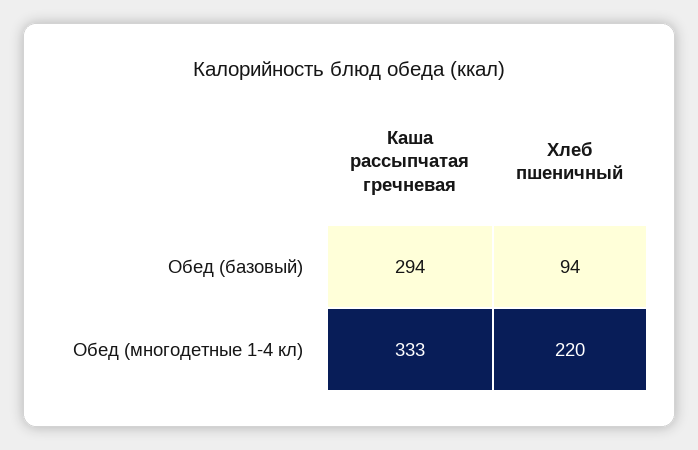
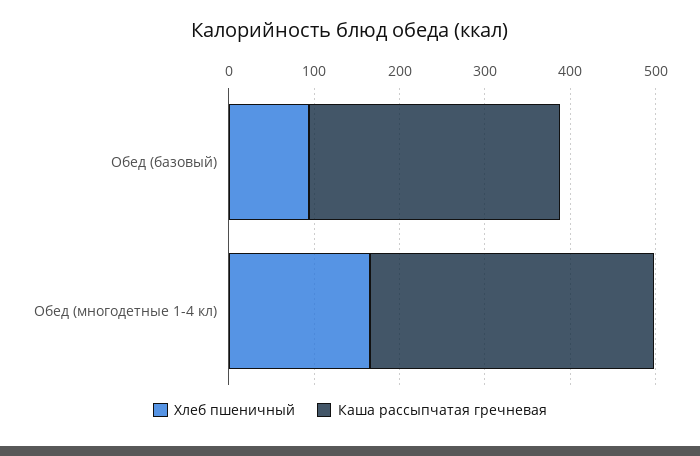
  {
    "Каша рассыпчатая гречневая": {
      "Обед (базовый)": 294,
      "Обед (многодетные 1-4 кл)": 333
    },
    "Хлеб пшеничный": {
      "Обед (базовый)": 94,
-     "Обед (многодетные 1-4 кл)": 220
+     "Обед (многодетные 1-4 кл)": 160
    }
  }

